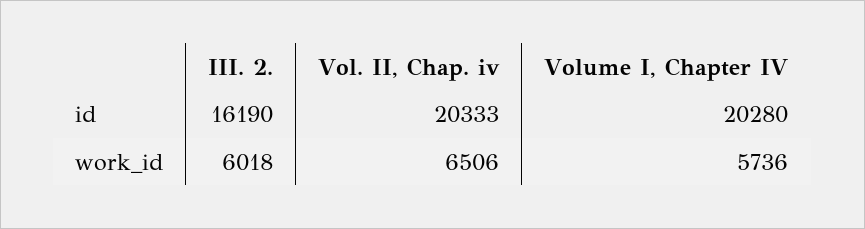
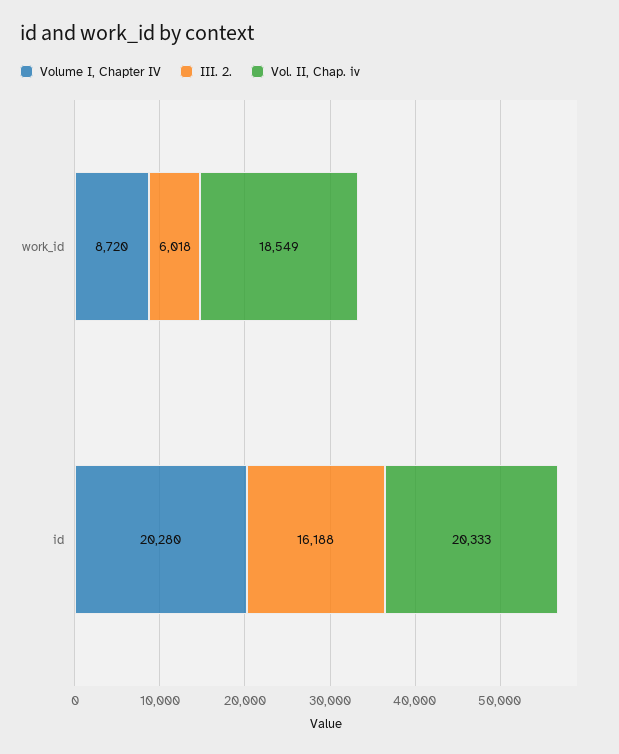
  {
    "III. 2.": {
-     "id": 16190,
+     "id": 16188,
      "work_id": 6018
    },
    "Vol. II, Chap. iv": {
      "id": 20333,
-     "work_id": 6506
+     "work_id": 18549
    },
    "Volume I, Chapter IV": {
      "id": 20280,
-     "work_id": 5736
+     "work_id": 8720
    }
  }

